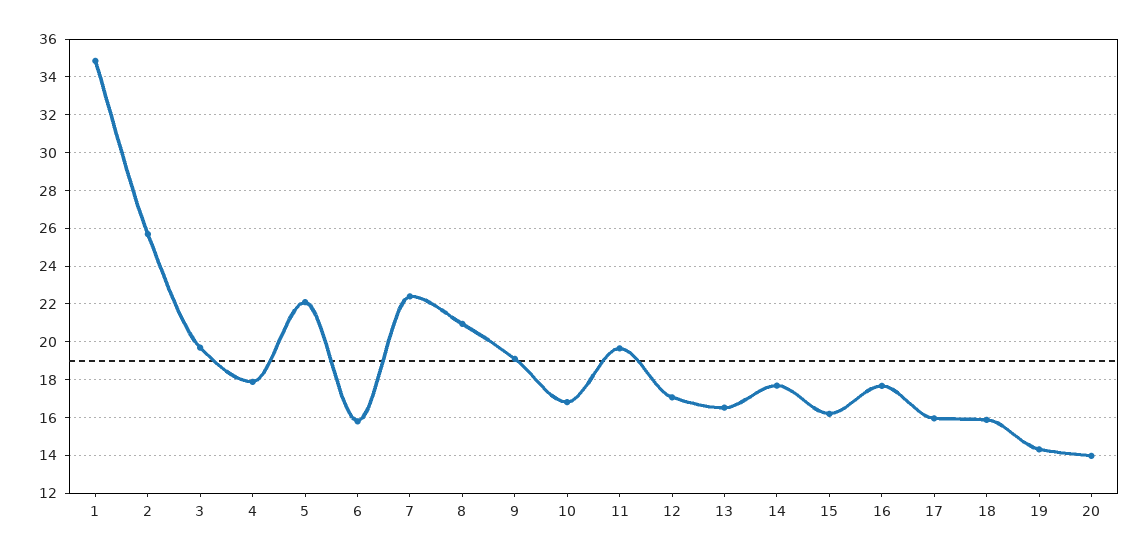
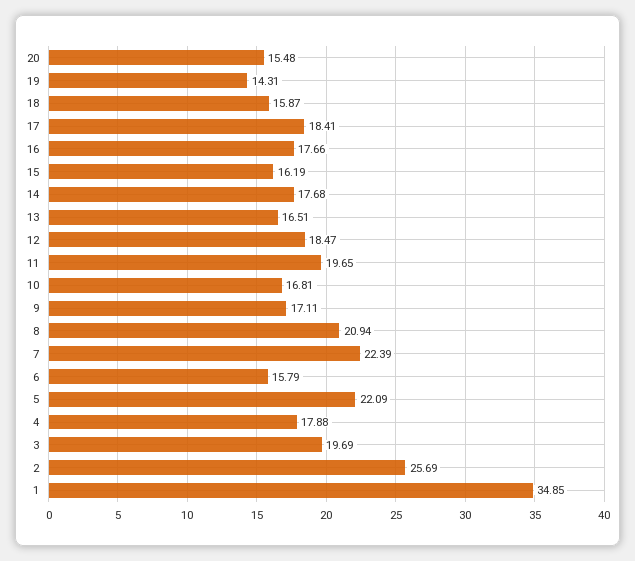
  {
    "1": 34.85,
    "2": 25.69,
    "3": 19.69,
    "4": 17.88,
    "5": 22.09,
    "6": 15.79,
    "7": 22.39,
    "8": 20.94,
-   "9": 19,
+   "9": 17.11,
    "10": 16.81,
    "11": 19.65,
-   "12": 17,
+   "12": 18.47,
    "13": 16.51,
    "14": 17.68,
    "15": 16.19,
    "16": 17.66,
-   "17": 16,
+   "17": 18.41,
    "18": 15.87,
    "19": 14.31,
-   "20": 14
+   "20": 15.48
  }

